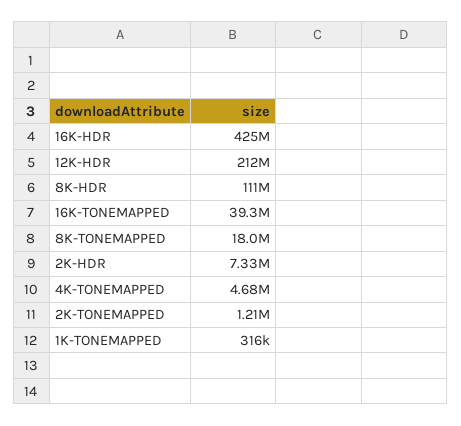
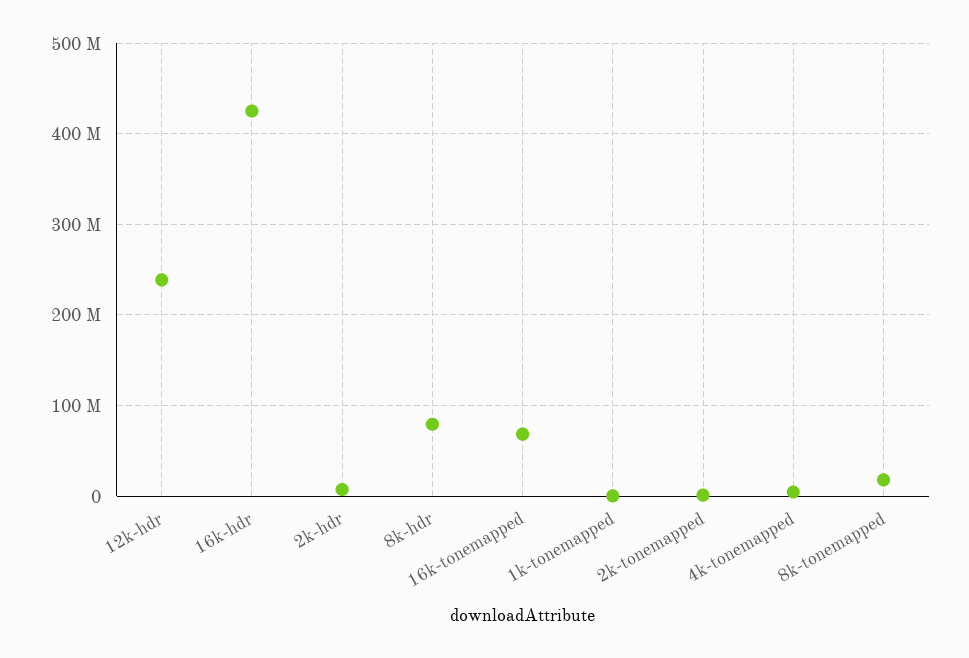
  {
    "16K-HDR": 425000000,
-   "12K-HDR": 212000000,
+   "12K-HDR": 240000000,
-   "8K-HDR": 111000000,
+   "8K-HDR": 80000000,
-   "16K-TONEMAPPED": 39300000,
+   "16K-TONEMAPPED": 70000000,
    "8K-TONEMAPPED": 18000000,
    "2K-HDR": 7330000,
    "4K-TONEMAPPED": 4680000,
    "2K-TONEMAPPED": 1210000,
    "1K-TONEMAPPED": 316000
  }

